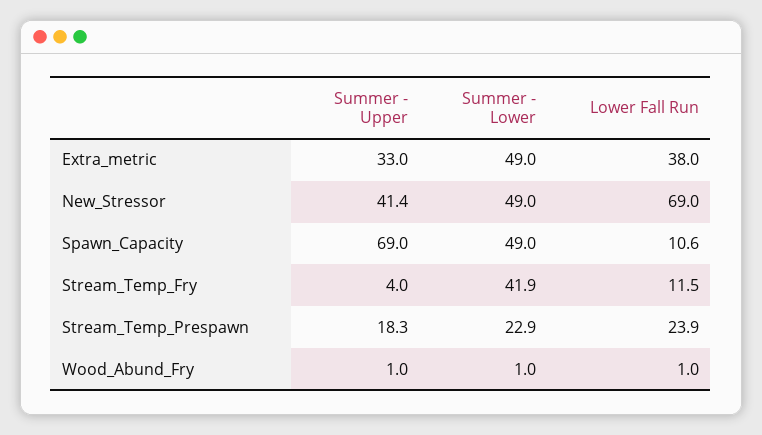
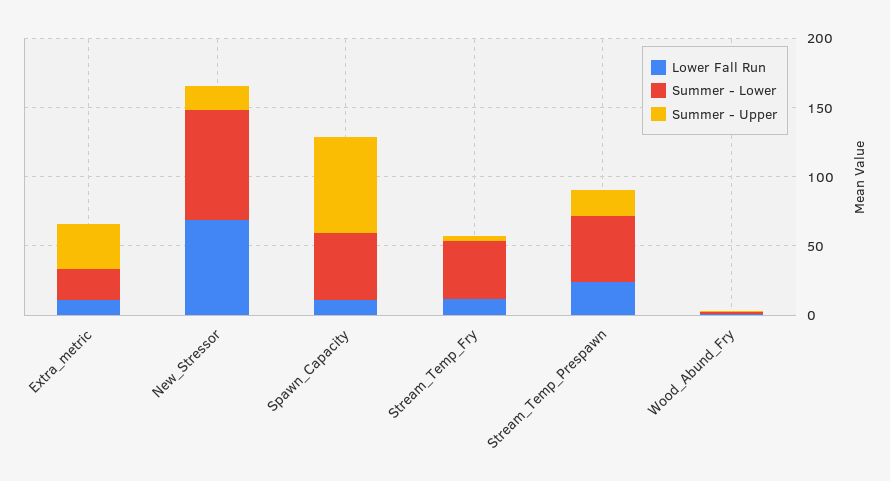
  {
    "Summer - Upper": {
      "Extra_metric": 33,
-     "New_Stressor": 41.4,
+     "New_Stressor": 20,
      "Spawn_Capacity": 69,
      "Stream_Temp_Fry": 4,
      "Stream_Temp_Prespawn": 18.3,
      "Wood_Abund_Fry": 1
    },
    "Summer - Lower": {
-     "Extra_metric": 49,
+     "Extra_metric": 20,
-     "New_Stressor": 49,
+     "New_Stressor": 80,
      "Spawn_Capacity": 49,
      "Stream_Temp_Fry": 41.9,
-     "Stream_Temp_Prespawn": 22.9,
+     "Stream_Temp_Prespawn": 50,
      "Wood_Abund_Fry": 1
    },
    "Lower Fall Run": {
-     "Extra_metric": 38,
+     "Extra_metric": 10,
      "New_Stressor": 69,
      "Spawn_Capacity": 10.6,
      "Stream_Temp_Fry": 11.5,
      "Stream_Temp_Prespawn": 23.9,
      "Wood_Abund_Fry": 1
    }
  }

